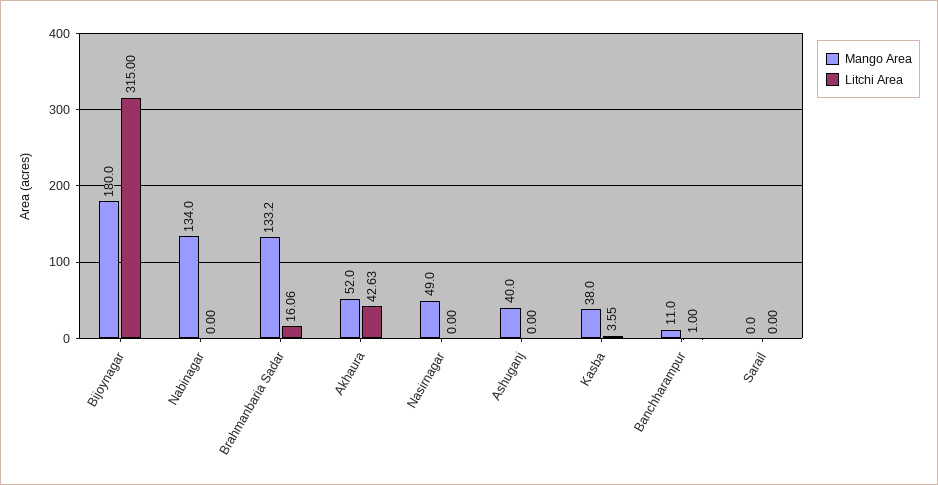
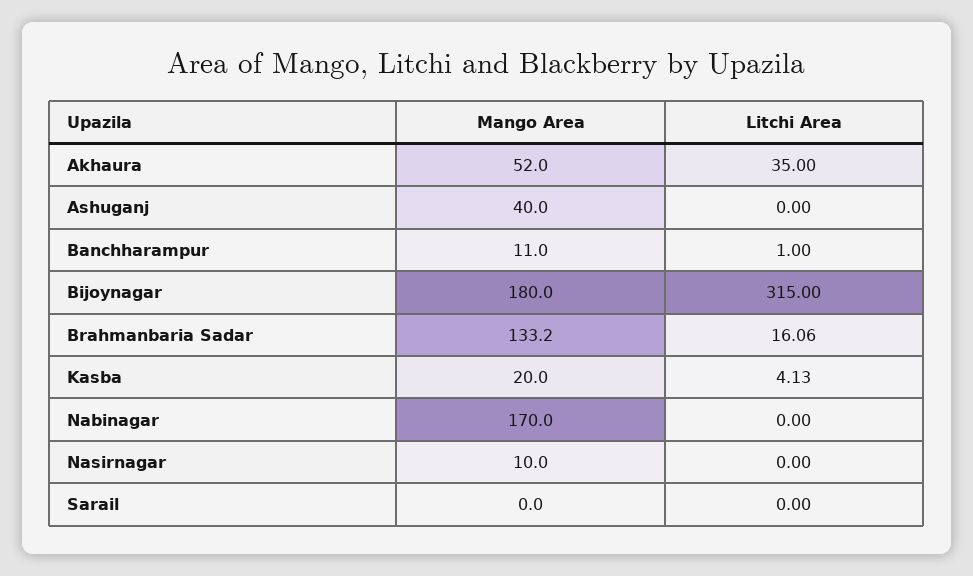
  {
    "Mango Area": {
      "Bijoynagar": 180,
-     "Nabinagar": 134,
+     "Nabinagar": 170,
      "Brahmanbaria Sadar": 133.2,
      "Akhaura": 52,
-     "Nasirnagar": 49,
+     "Nasirnagar": 10,
      "Ashuganj": 40,
-     "Kasba": 38,
+     "Kasba": 20,
      "Banchharampur": 11,
      "Sarail": 0
    },
    "Litchi Area": {
      "Bijoynagar": 315,
      "Nabinagar": 0,
      "Brahmanbaria Sadar": 16.06,
-     "Akhaura": 42.63,
+     "Akhaura": 35,
      "Nasirnagar": 0,
      "Ashuganj": 0,
-     "Kasba": 3.55,
+     "Kasba": 4.13,
      "Banchharampur": 1,
      "Sarail": 0
    }
  }

